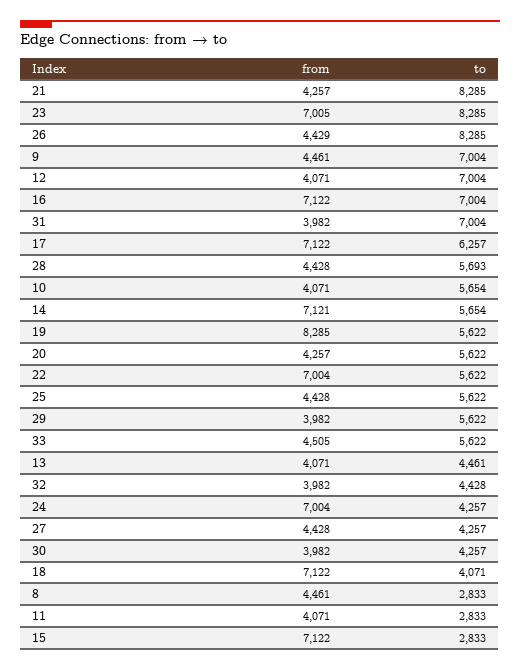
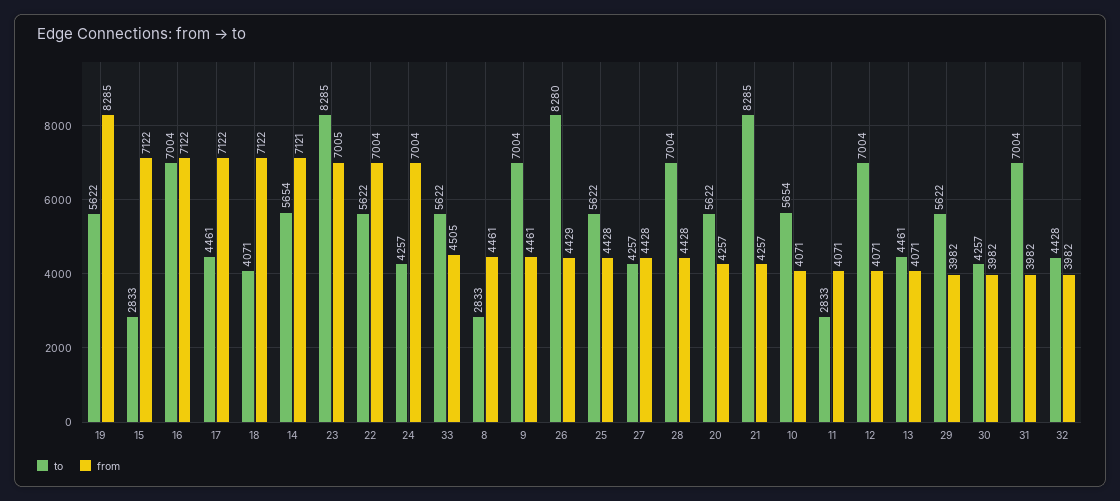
  {
    "from": {
      "21": 4257,
      "23": 7005,
      "26": 4429,
      "9": 4461,
      "12": 4071,
      "16": 7122,
      "31": 3982,
      "17": 7122,
      "28": 4428,
      "10": 4071,
      "14": 7121,
      "19": 8285,
      "20": 4257,
      "22": 7004,
      "25": 4428,
      "29": 3982,
      "33": 4505,
      "13": 4071,
      "32": 3982,
      "24": 7004,
      "27": 4428,
      "30": 3982,
      "18": 7122,
      "8": 4461,
      "11": 4071,
      "15": 7122
    },
    "to": {
      "21": 8285,
      "23": 8285,
-     "26": 8285,
+     "26": 8280,
      "9": 7004,
      "12": 7004,
      "16": 7004,
      "31": 7004,
-     "17": 6257,
+     "17": 4461,
-     "28": 5693,
+     "28": 7004,
      "10": 5654,
      "14": 5654,
      "19": 5622,
      "20": 5622,
      "22": 5622,
      "25": 5622,
      "29": 5622,
      "33": 5622,
      "13": 4461,
      "32": 4428,
      "24": 4257,
      "27": 4257,
      "30": 4257,
      "18": 4071,
      "8": 2833,
      "11": 2833,
      "15": 2833
    }
  }

